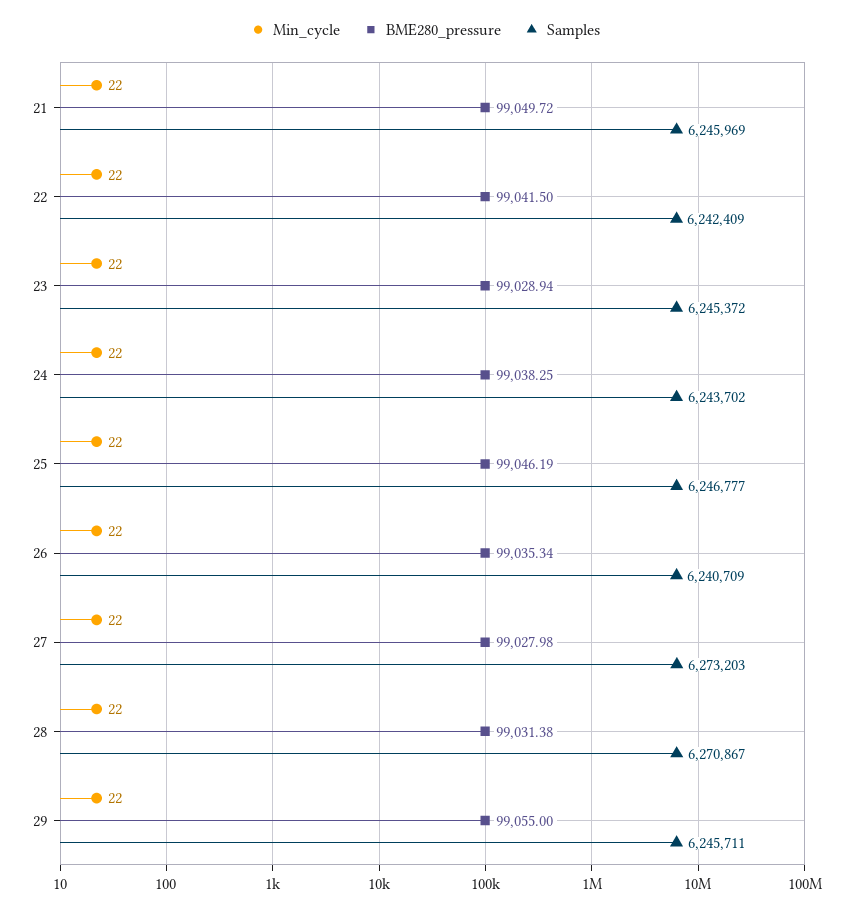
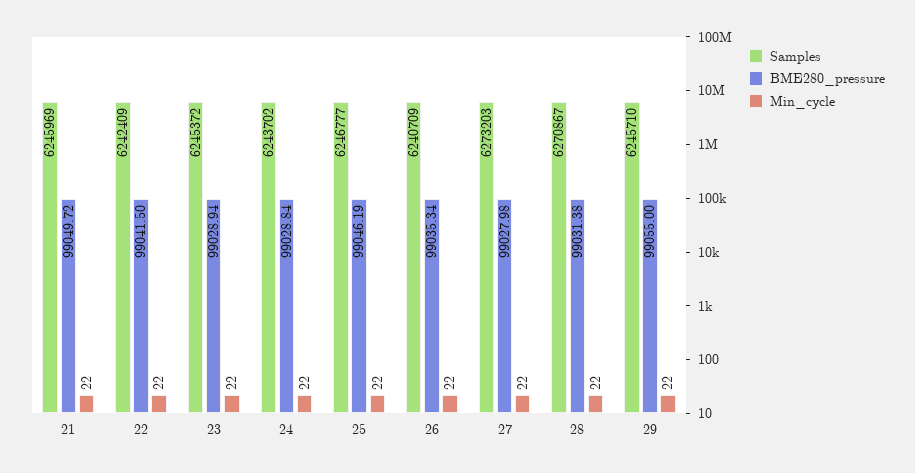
  {
    "Min_cycle": {
      "21": 22,
      "22": 22,
      "23": 22,
      "24": 22,
      "25": 22,
      "26": 22,
      "27": 22,
      "28": 22,
      "29": 22
    },
    "BME280_pressure": {
      "21": 99049.72,
      "22": 99041.5,
      "23": 99028.94,
-     "24": 99038.25,
+     "24": 99028.84,
      "25": 99046.19,
      "26": 99035.34,
      "27": 99027.98,
      "28": 99031.38,
      "29": 99055
    },
    "Samples": {
      "21": 6245969,
      "22": 6242409,
      "23": 6245372,
      "24": 6243702,
      "25": 6246777,
      "26": 6240709,
      "27": 6273203,
      "28": 6270867,
-     "29": 6245711
+     "29": 6245710
    }
  }

